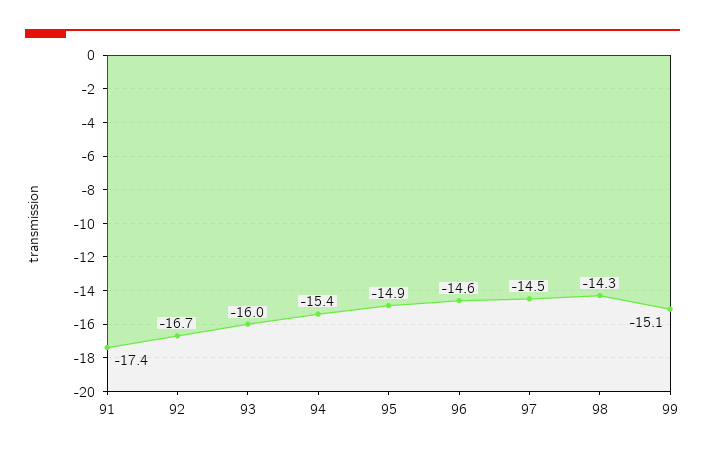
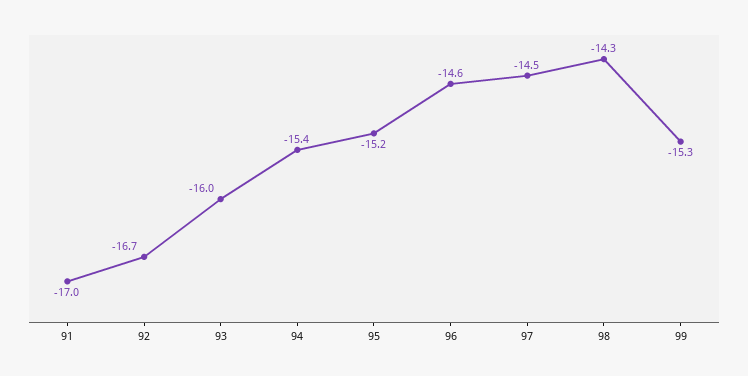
  {
-   "91": -17.4,
+   "91": -17,
    "92": -16.7,
    "93": -16,
    "94": -15.4,
-   "95": -14.9,
+   "95": -15.2,
    "96": -14.6,
    "97": -14.5,
    "98": -14.3,
-   "99": -15.1
+   "99": -15.3
  }

